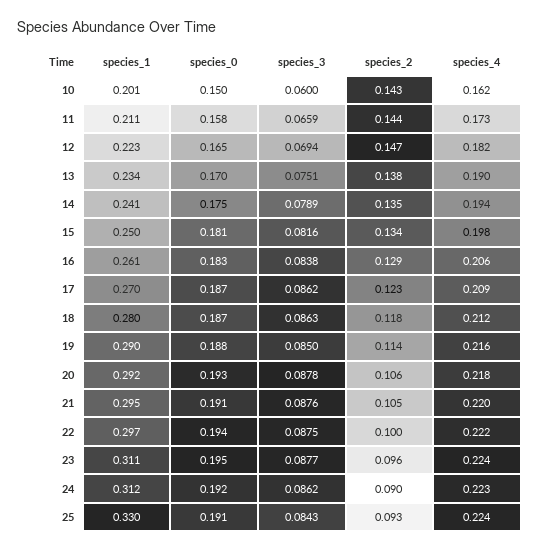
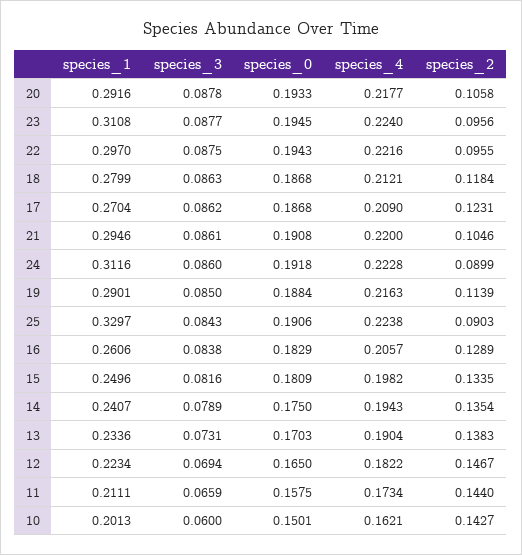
  {
    "species_1": {
      "10": 0.2013,
      "11": 0.2111,
      "12": 0.2234,
      "13": 0.2336,
      "14": 0.2407,
      "15": 0.2496,
      "16": 0.2606,
      "17": 0.2704,
      "18": 0.2799,
      "19": 0.2901,
      "20": 0.2916,
      "21": 0.2946,
      "22": 0.297,
      "23": 0.3108,
      "24": 0.3116,
      "25": 0.3297
    },
    "species_0": {
      "10": 0.1501,
      "11": 0.1575,
      "12": 0.165,
      "13": 0.1703,
      "14": 0.175,
      "15": 0.1809,
      "16": 0.1829,
      "17": 0.1868,
      "18": 0.1868,
      "19": 0.1884,
      "20": 0.1933,
      "21": 0.1908,
      "22": 0.1943,
      "23": 0.1945,
      "24": 0.1918,
      "25": 0.1906
    },
    "species_3": {
      "10": 0.06,
      "11": 0.0659,
      "12": 0.0694,
-     "13": 0.0751,
+     "13": 0.0731,
      "14": 0.0789,
      "15": 0.0816,
      "16": 0.0838,
      "17": 0.0862,
      "18": 0.0863,
      "19": 0.085,
      "20": 0.0878,
-     "21": 0.0876,
+     "21": 0.0861,
      "22": 0.0875,
      "23": 0.0877,
-     "24": 0.0862,
+     "24": 0.086,
      "25": 0.0843
    },
    "species_2": {
      "10": 0.1427,
      "11": 0.144,
      "12": 0.1467,
      "13": 0.1383,
      "14": 0.1354,
      "15": 0.1335,
      "16": 0.1289,
      "17": 0.1231,
      "18": 0.1184,
      "19": 0.1139,
      "20": 0.1058,
      "21": 0.1046,
-     "22": 0.1,
+     "22": 0.0955,
      "23": 0.0956,
      "24": 0.0899,
-     "25": 0.093
+     "25": 0.0903
    },
    "species_4": {
      "10": 0.1621,
      "11": 0.1734,
      "12": 0.1822,
      "13": 0.1904,
      "14": 0.1943,
      "15": 0.1982,
      "16": 0.2057,
      "17": 0.209,
      "18": 0.2121,
      "19": 0.2163,
      "20": 0.2177,
      "21": 0.22,
      "22": 0.2216,
      "23": 0.224,
      "24": 0.2228,
      "25": 0.2238
    }
  }

